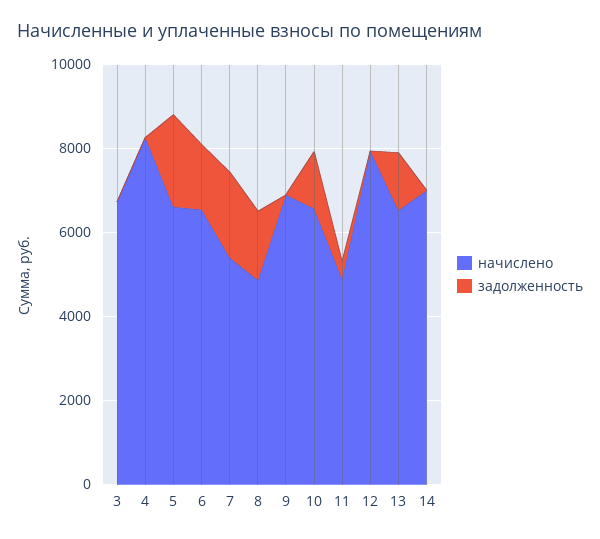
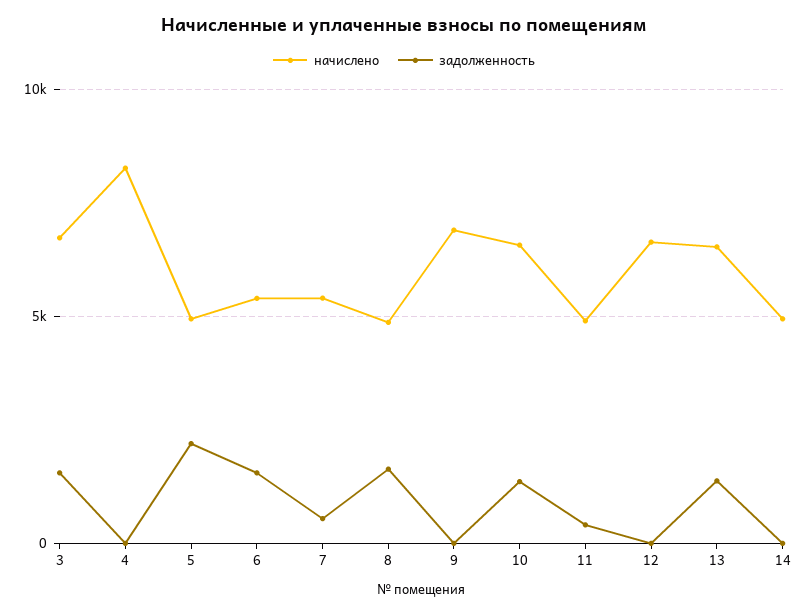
  {
    "начислено": {
      "3": 6500,
      "4": 8500,
-     "5": 6500,
+     "5": 5000,
-     "6": 6500,
+     "6": 5500,
      "7": 5500,
      "8": 5000,
      "9": 7000,
      "10": 6500,
      "11": 5000,
-     "12": 8000,
+     "12": 6500,
      "13": 6500,
-     "14": 7000
+     "14": 5000
    },
    "задолженность": {
-     "3": 0,
+     "3": 1500,
      "4": 0,
      "5": 2000,
      "6": 1500,
-     "7": 2000,
+     "7": 500,
      "8": 1500,
      "9": 0,
      "10": 1500,
      "11": 500,
      "12": 0,
      "13": 1500,
      "14": 0
    }
  }

